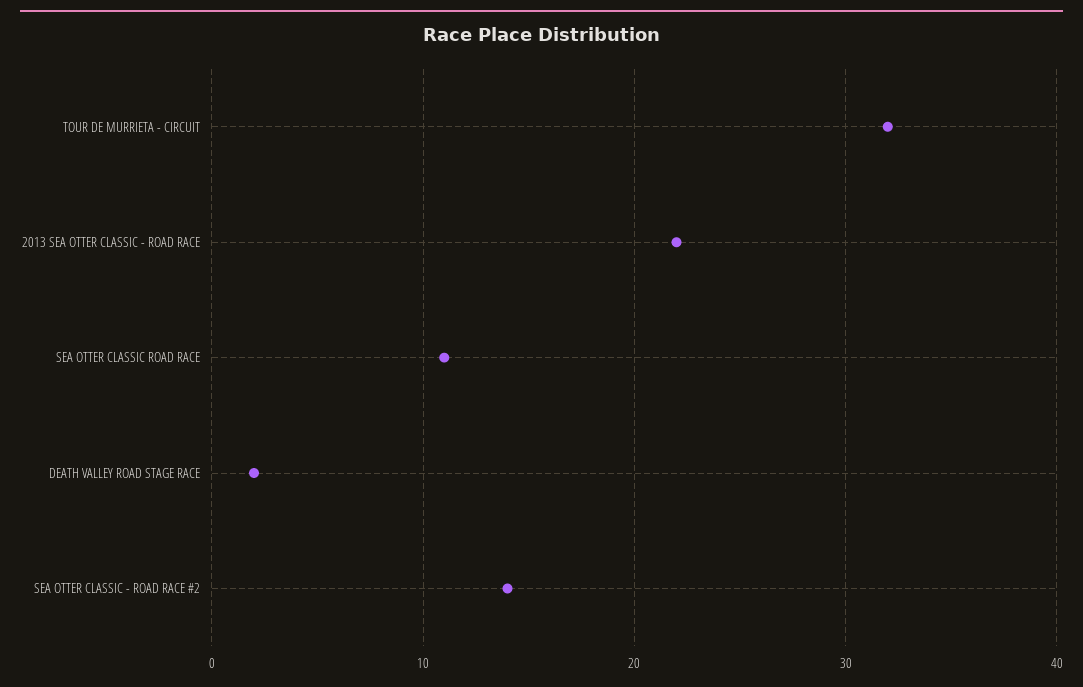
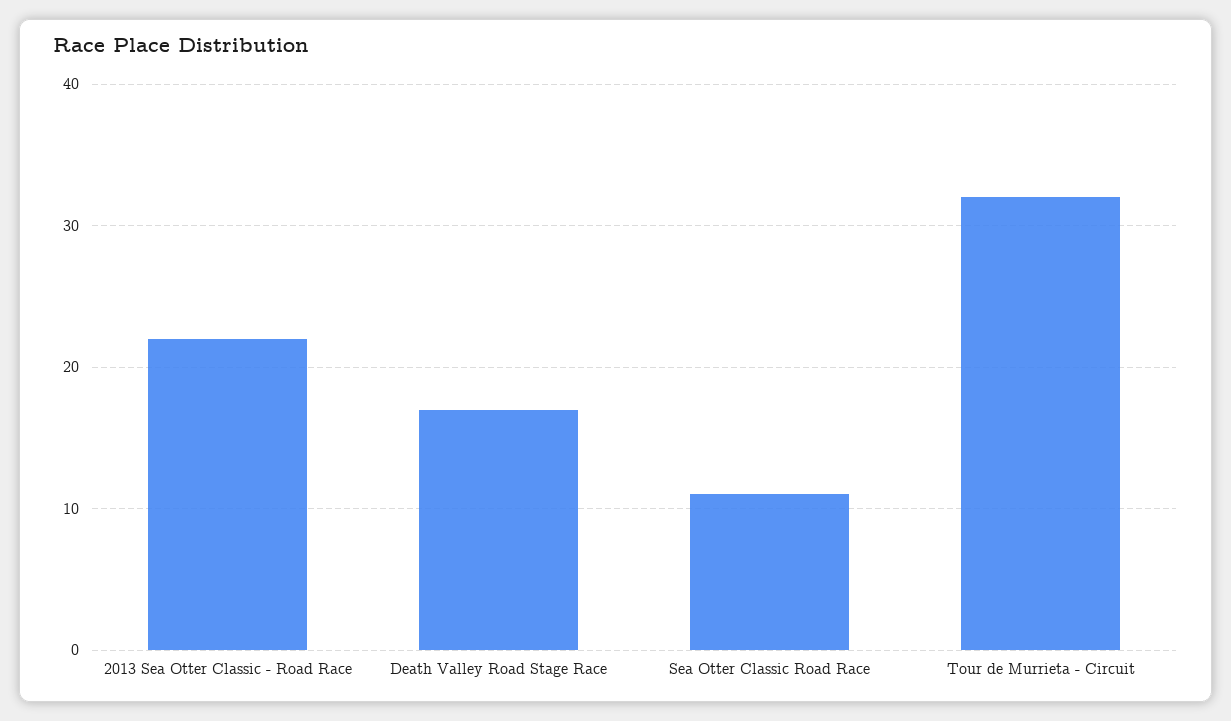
  {
    "TOUR DE MURRIETA - CIRCUIT": 32,
    "2013 SEA OTTER CLASSIC - ROAD RACE": 22,
    "SEA OTTER CLASSIC ROAD RACE": 11,
-   "DEATH VALLEY ROAD STAGE RACE": 2,
+   "DEATH VALLEY ROAD STAGE RACE": 17
-   "SEA OTTER CLASSIC - ROAD RACE #2": 14
  }

